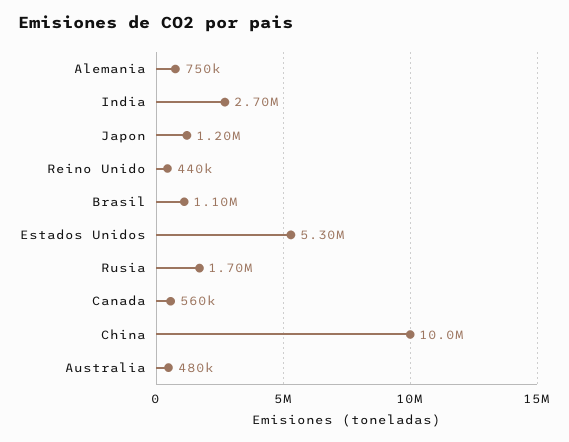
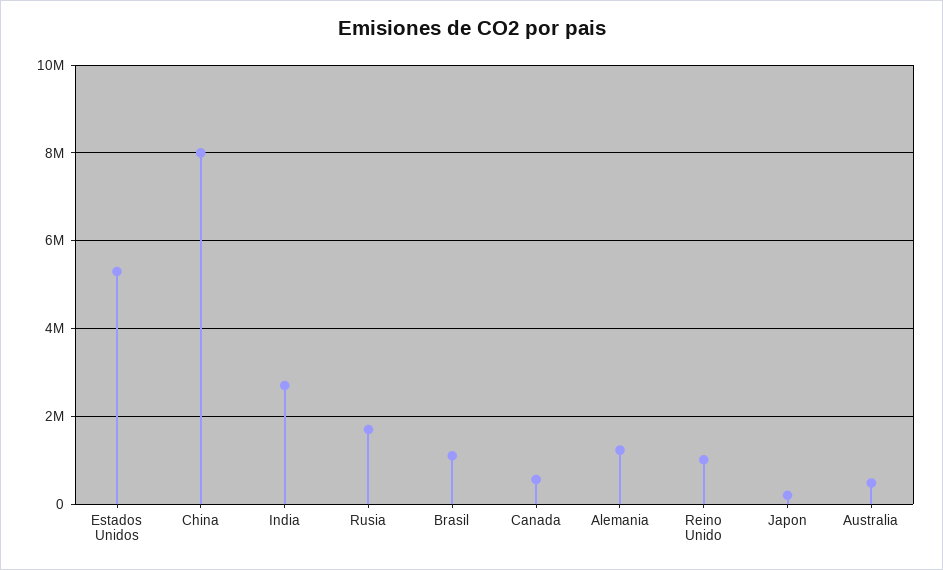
  {
-   "Alemania": 750000,
+   "Alemania": 1200000,
    "India": 2700000,
-   "Japon": 1200000,
+   "Japon": 200000,
-   "Reino Unido": 440000,
+   "Reino Unido": 1000000,
    "Brasil": 1100000,
    "Estados Unidos": 5300000,
    "Rusia": 1700000,
    "Canada": 560000,
-   "China": 10000000,
+   "China": 8000000,
    "Australia": 480000
  }

